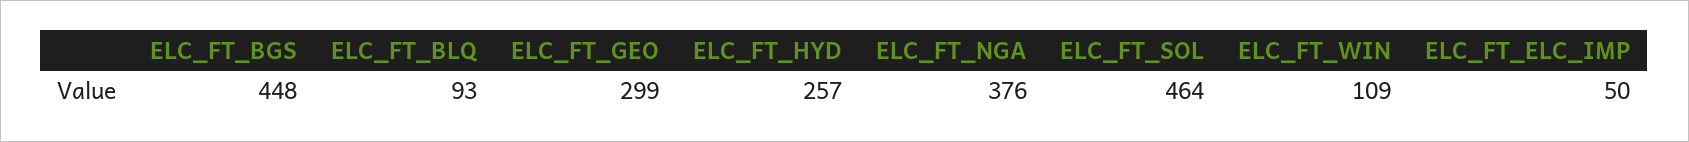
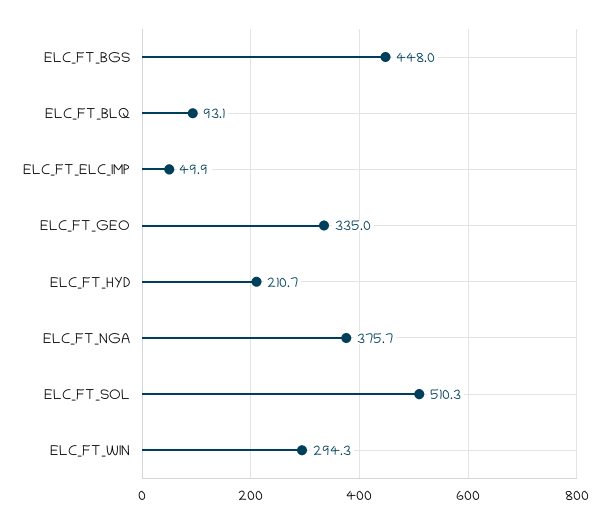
  {
    "ELC_FT_BGS": 448,
    "ELC_FT_BLQ": 93.1,
-   "ELC_FT_GEO": 299,
+   "ELC_FT_GEO": 335,
-   "ELC_FT_HYD": 257,
+   "ELC_FT_HYD": 210.7,
    "ELC_FT_NGA": 375.7,
-   "ELC_FT_SOL": 464,
+   "ELC_FT_SOL": 510.3,
-   "ELC_FT_WIN": 109,
+   "ELC_FT_WIN": 294.3,
    "ELC_FT_ELC_IMP": 49.9
  }

